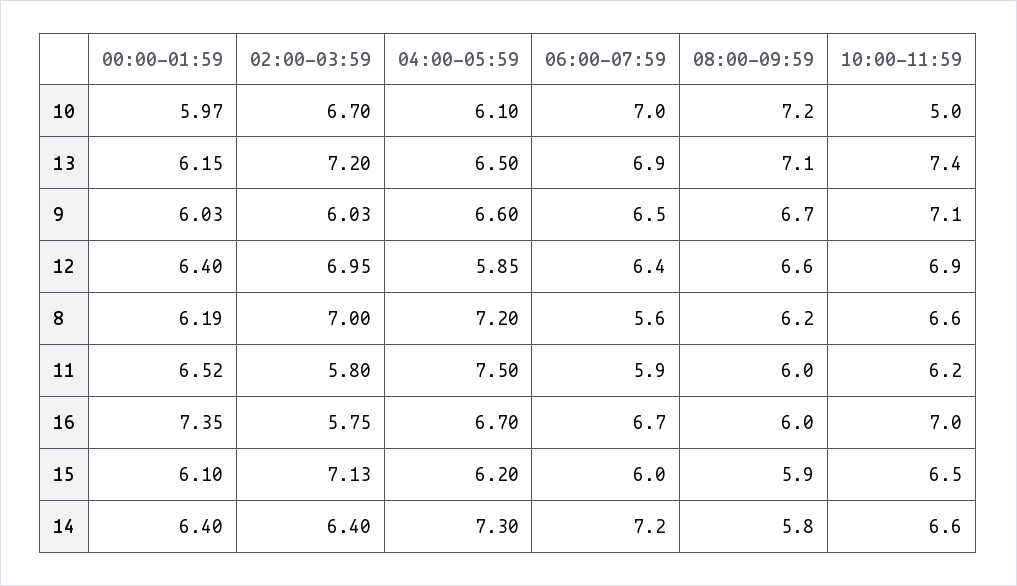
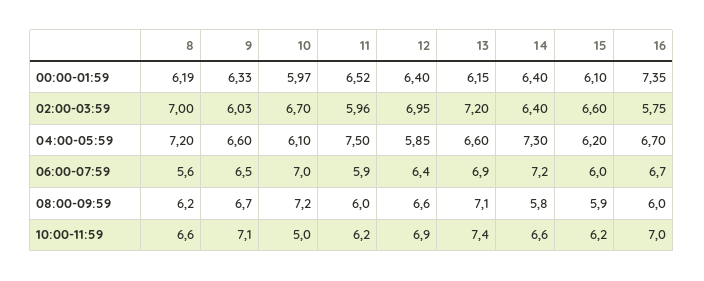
  {
    "00:00-01:59": {
      "10": 5.97,
      "13": 6.15,
-     "9": 6.03,
+     "9": 6.33,
      "12": 6.4,
      "8": 6.19,
      "11": 6.52,
      "16": 7.35,
      "15": 6.1,
      "14": 6.4
    },
    "02:00-03:59": {
      "10": 6.7,
      "13": 7.2,
      "9": 6.03,
      "12": 6.95,
      "8": 7,
-     "11": 5.8,
+     "11": 5.96,
      "16": 5.75,
-     "15": 7.13,
+     "15": 6.6,
      "14": 6.4
    },
    "04:00-05:59": {
      "10": 6.1,
-     "13": 6.5,
+     "13": 6.6,
      "9": 6.6,
      "12": 5.85,
      "8": 7.2,
      "11": 7.5,
      "16": 6.7,
      "15": 6.2,
      "14": 7.3
    },
    "06:00-07:59": {
      "10": 7,
      "13": 6.9,
      "9": 6.5,
      "12": 6.4,
      "8": 5.6,
      "11": 5.9,
      "16": 6.7,
      "15": 6,
      "14": 7.2
    },
    "08:00-09:59": {
      "10": 7.2,
      "13": 7.1,
      "9": 6.7,
      "12": 6.6,
      "8": 6.2,
      "11": 6,
      "16": 6,
      "15": 5.9,
      "14": 5.8
    },
    "10:00-11:59": {
      "10": 5,
      "13": 7.4,
      "9": 7.1,
      "12": 6.9,
      "8": 6.6,
      "11": 6.2,
      "16": 7,
-     "15": 6.5,
+     "15": 6.2,
      "14": 6.6
    }
  }

